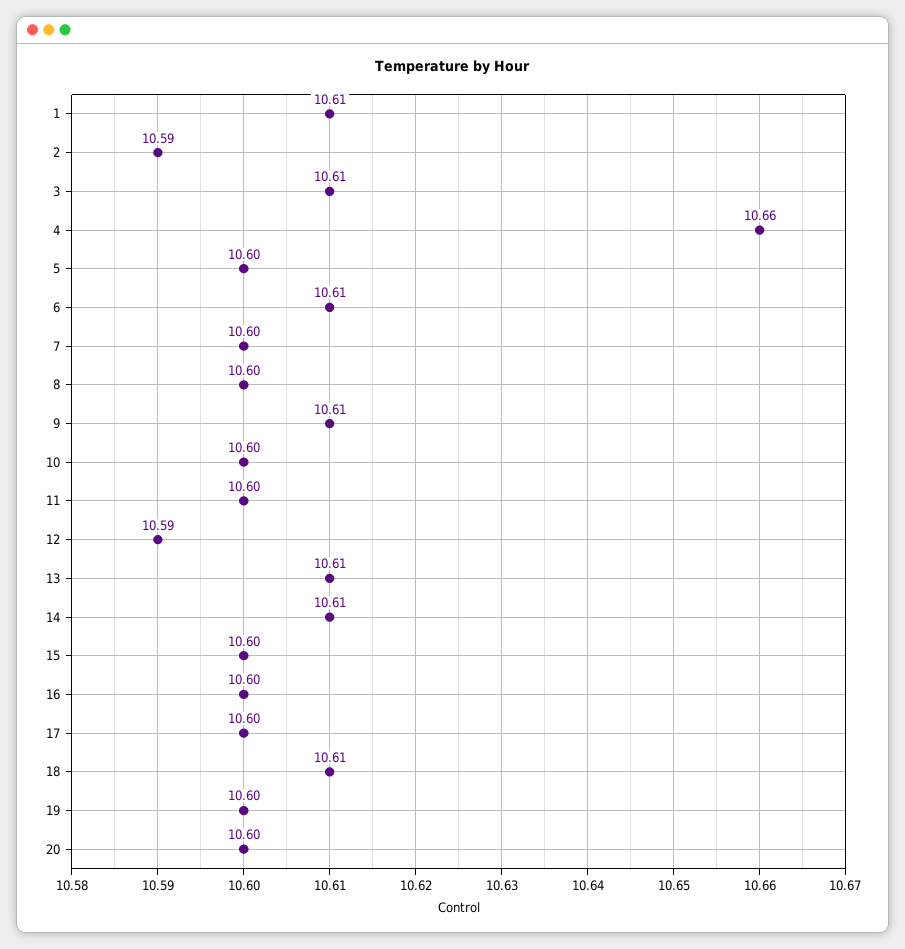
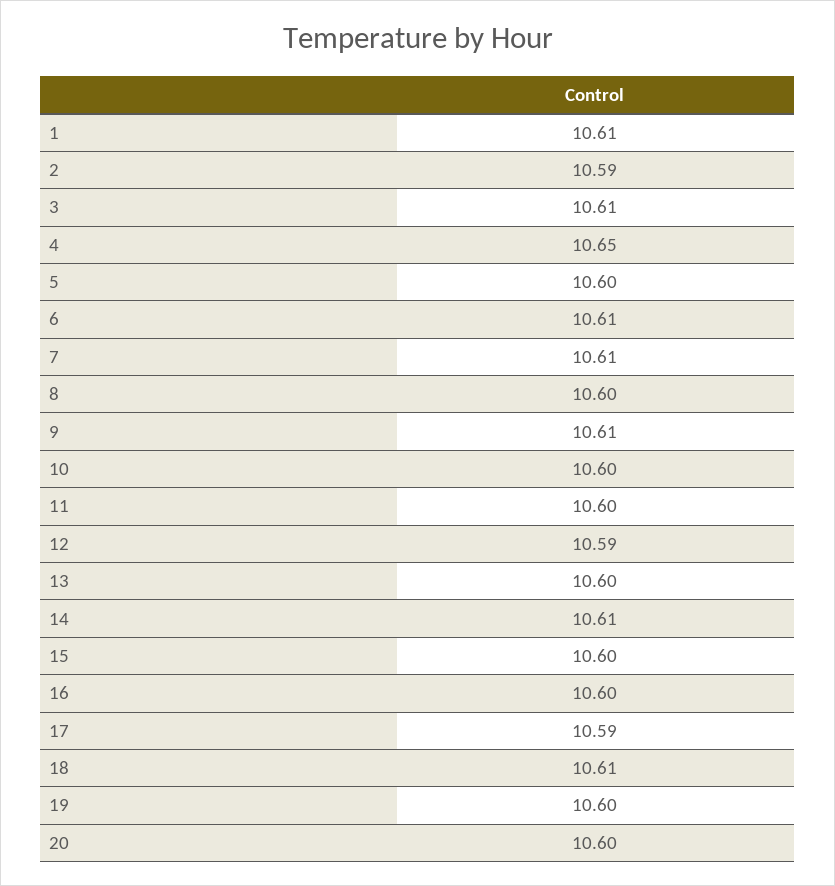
  {
    "1": 10.61,
    "2": 10.59,
    "3": 10.61,
-   "4": 10.66,
+   "4": 10.65,
    "5": 10.6,
    "6": 10.61,
-   "7": 10.6,
+   "7": 10.61,
    "8": 10.6,
    "9": 10.61,
    "10": 10.6,
    "11": 10.6,
    "12": 10.59,
-   "13": 10.61,
+   "13": 10.6,
    "14": 10.61,
    "15": 10.6,
    "16": 10.6,
-   "17": 10.6,
+   "17": 10.59,
    "18": 10.61,
    "19": 10.6,
    "20": 10.6
  }

